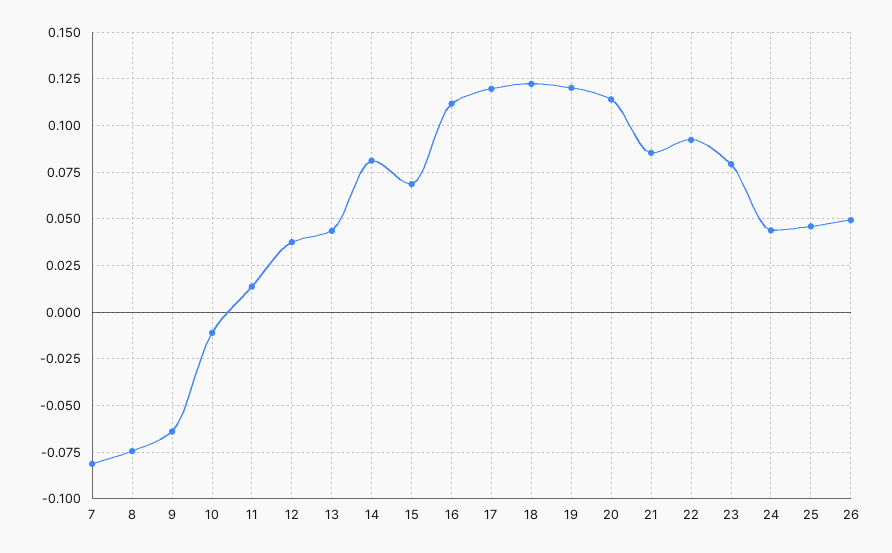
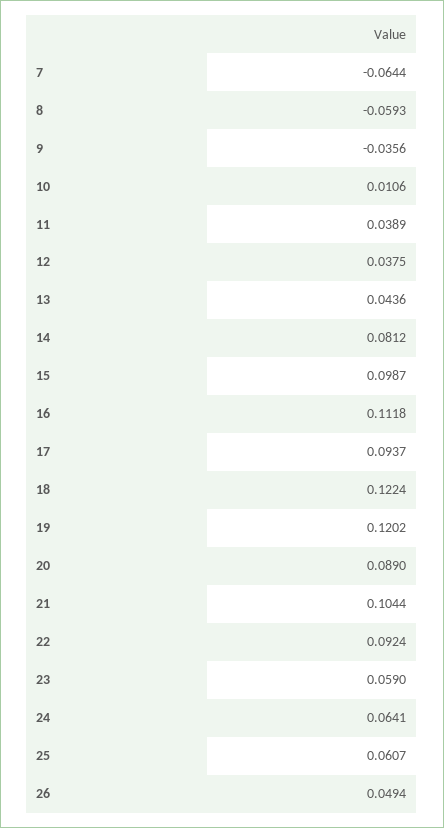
  {
-   "7": -0.08,
+   "7": -0.0644,
-   "8": -0.075,
+   "8": -0.0593,
-   "9": -0.065,
+   "9": -0.0356,
-   "10": -0.01,
+   "10": 0.0106,
-   "11": 0.015,
+   "11": 0.0389,
    "12": 0.0375,
    "13": 0.0436,
    "14": 0.0812,
-   "15": 0.07,
+   "15": 0.0987,
    "16": 0.1118,
-   "17": 0.12,
+   "17": 0.0937,
    "18": 0.1224,
    "19": 0.1202,
-   "20": 0.115,
+   "20": 0.089,
-   "21": 0.085,
+   "21": 0.1044,
    "22": 0.0924,
-   "23": 0.08,
+   "23": 0.059,
-   "24": 0.045,
+   "24": 0.0641,
-   "25": 0.045,
+   "25": 0.0607,
    "26": 0.0494
  }

